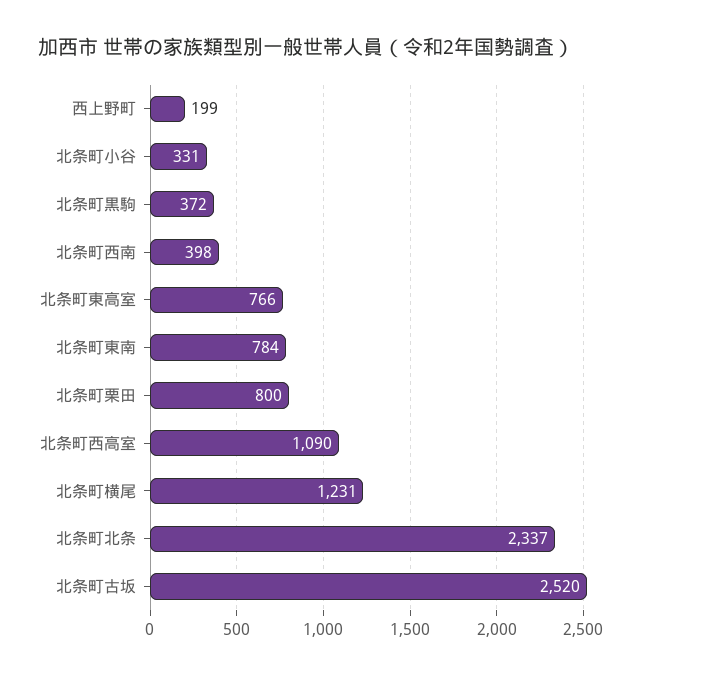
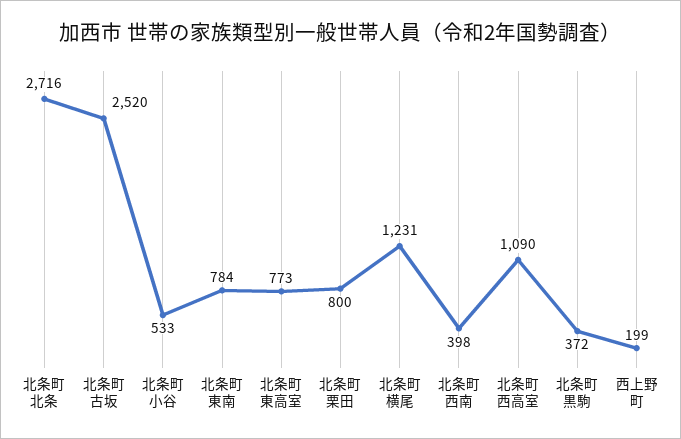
  {
    "西上野町": 199,
-   "北条町小谷": 331,
+   "北条町小谷": 533,
    "北条町黒駒": 372,
    "北条町西南": 398,
-   "北条町東高室": 766,
+   "北条町東高室": 773,
    "北条町東南": 784,
    "北条町栗田": 800,
    "北条町西高室": 1090,
    "北条町横尾": 1231,
-   "北条町北条": 2337,
+   "北条町北条": 2716,
    "北条町古坂": 2520
  }

